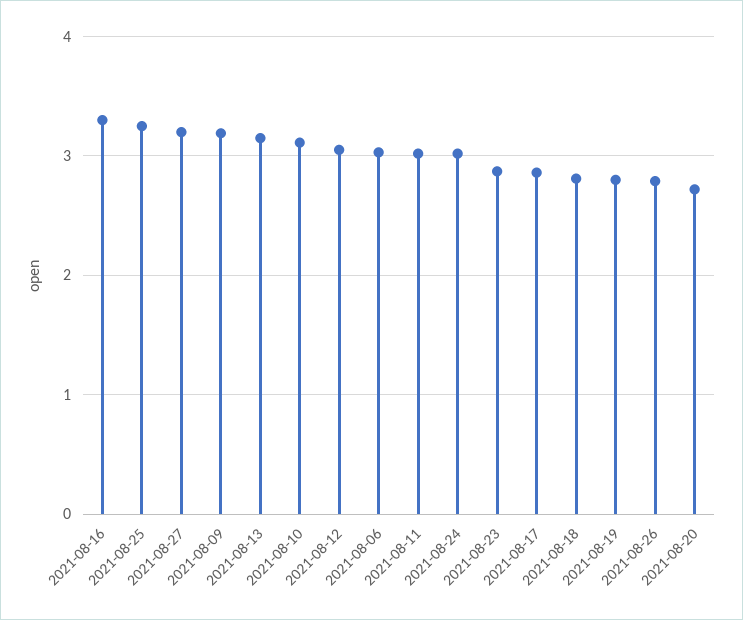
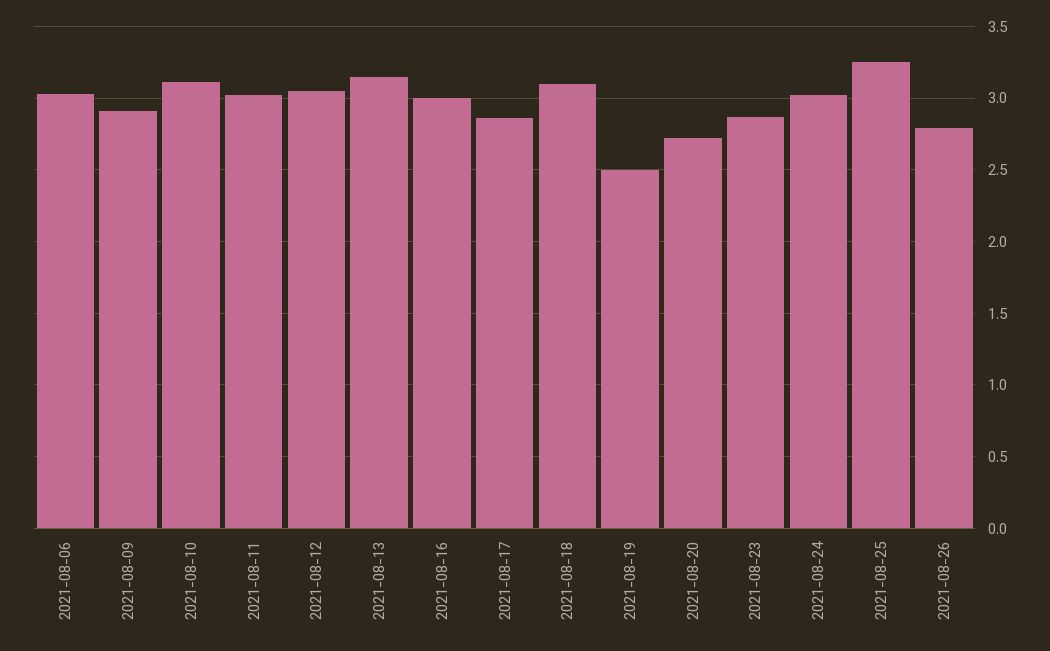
  {
-   "2021-08-16": 3.3,
+   "2021-08-16": 3,
    "2021-08-25": 3.25,
-   "2021-08-27": 3.2,
-   "2021-08-09": 3.2,
+   "2021-08-09": 2.9,
    "2021-08-13": 3.15,
    "2021-08-10": 3.1,
    "2021-08-12": 3.05,
    "2021-08-06": 3.05,
    "2021-08-11": 3,
    "2021-08-24": 3,
    "2021-08-23": 2.85,
    "2021-08-17": 2.85,
-   "2021-08-18": 2.8,
+   "2021-08-18": 3.1,
-   "2021-08-19": 2.8,
+   "2021-08-19": 2.5,
    "2021-08-26": 2.8,
    "2021-08-20": 2.7
  }

